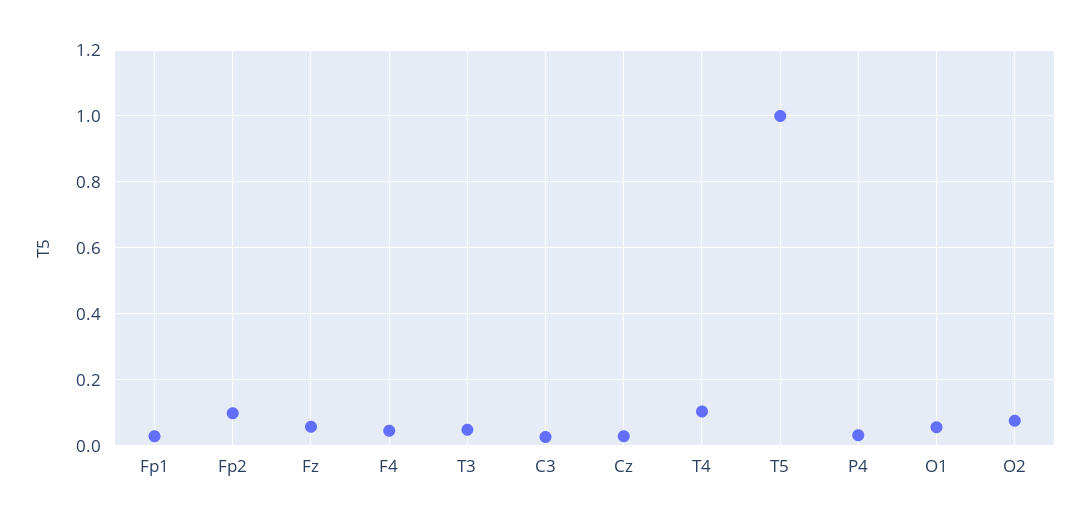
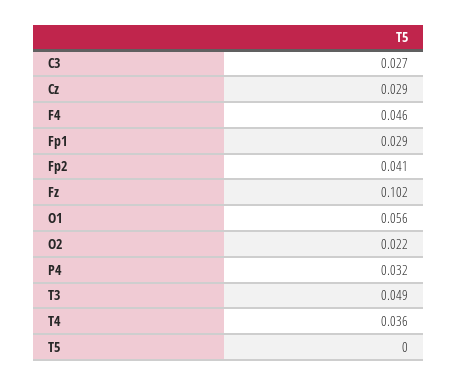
  {
    "Fp1": 0.029,
-   "Fp2": 0.1,
+   "Fp2": 0.041,
-   "Fz": 0.06,
+   "Fz": 0.102,
    "F4": 0.046,
    "T3": 0.049,
    "C3": 0.027,
    "Cz": 0.029,
-   "T4": 0.1,
+   "T4": 0.036,
-   "T5": 1,
+   "T5": 0,
    "P4": 0.032,
    "O1": 0.056,
-   "O2": 0.08
+   "O2": 0.022
  }

